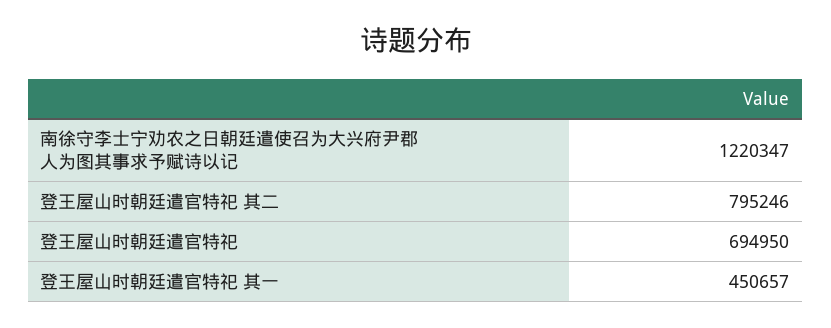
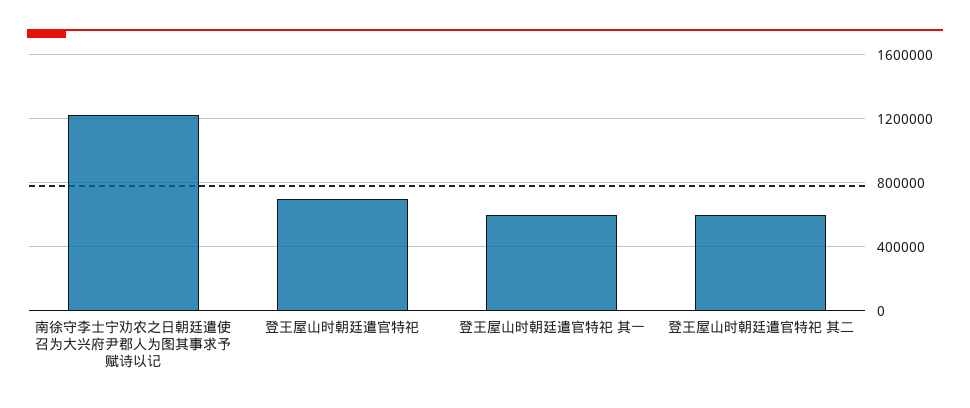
  {
    "南徐守李士宁劝农之日朝廷遣使召为大兴府尹郡人为图其事求予赋诗以记": 1220347,
-   "登王屋山时朝廷遣官特祀 其二": 795246,
+   "登王屋山时朝廷遣官特祀 其二": 600000,
    "登王屋山时朝廷遣官特祀": 694950,
-   "登王屋山时朝廷遣官特祀 其一": 450657
+   "登王屋山时朝廷遣官特祀 其一": 600000
  }

